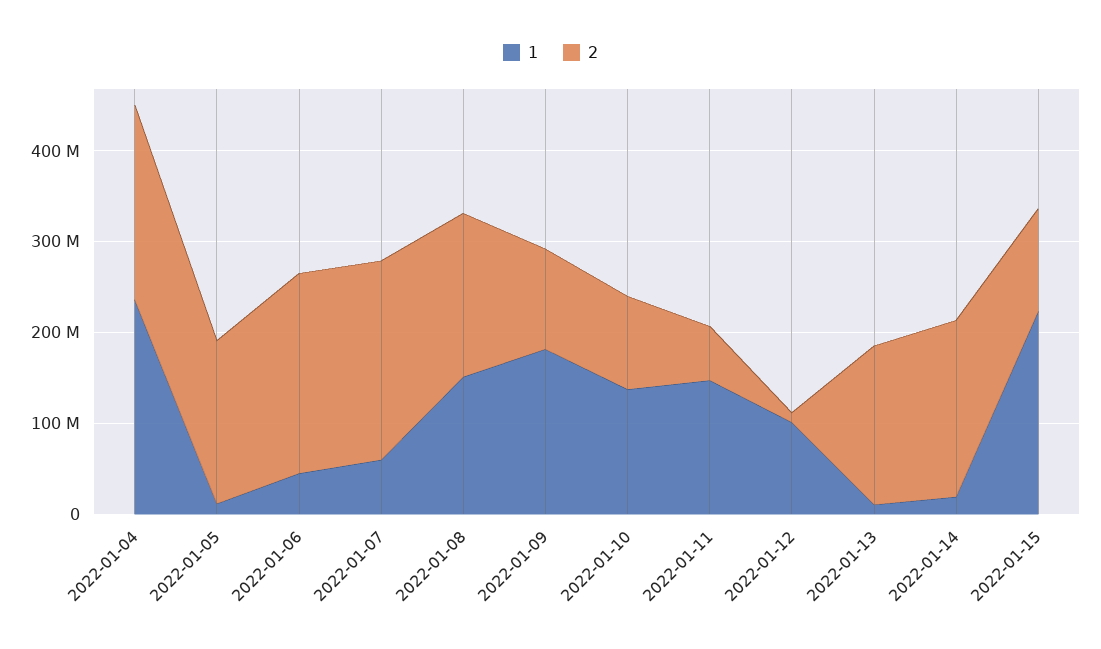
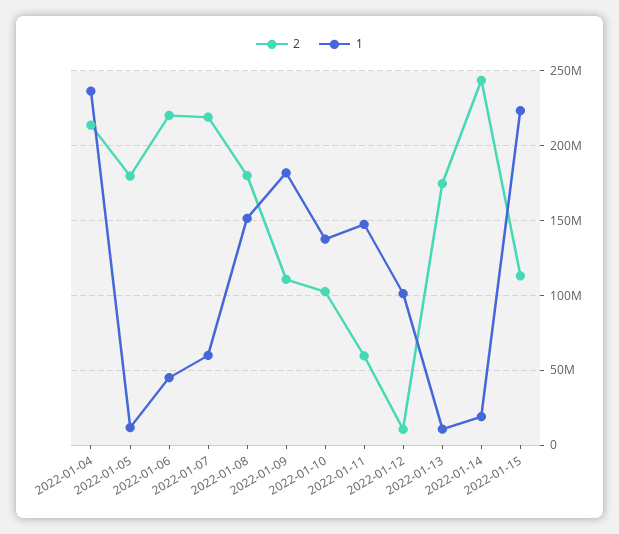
  {
    "1": {
      "2022-01-04": 235000000,
      "2022-01-05": 10000000,
      "2022-01-06": 45000000,
      "2022-01-07": 60000000,
      "2022-01-08": 150000000,
      "2022-01-09": 180000000,
      "2022-01-10": 140000000,
      "2022-01-11": 145000000,
      "2022-01-12": 100000000,
      "2022-01-13": 10000000,
      "2022-01-14": 20000000,
      "2022-01-15": 225000000
    },
    "2": {
      "2022-01-04": 215000000,
      "2022-01-05": 180000000,
      "2022-01-06": 220000000,
      "2022-01-07": 220000000,
      "2022-01-08": 180000000,
      "2022-01-09": 110000000,
      "2022-01-10": 105000000,
      "2022-01-11": 60000000,
      "2022-01-12": 10000000,
      "2022-01-13": 175000000,
-     "2022-01-14": 200000000,
+     "2022-01-14": 245000000,
      "2022-01-15": 115000000
    }
  }

